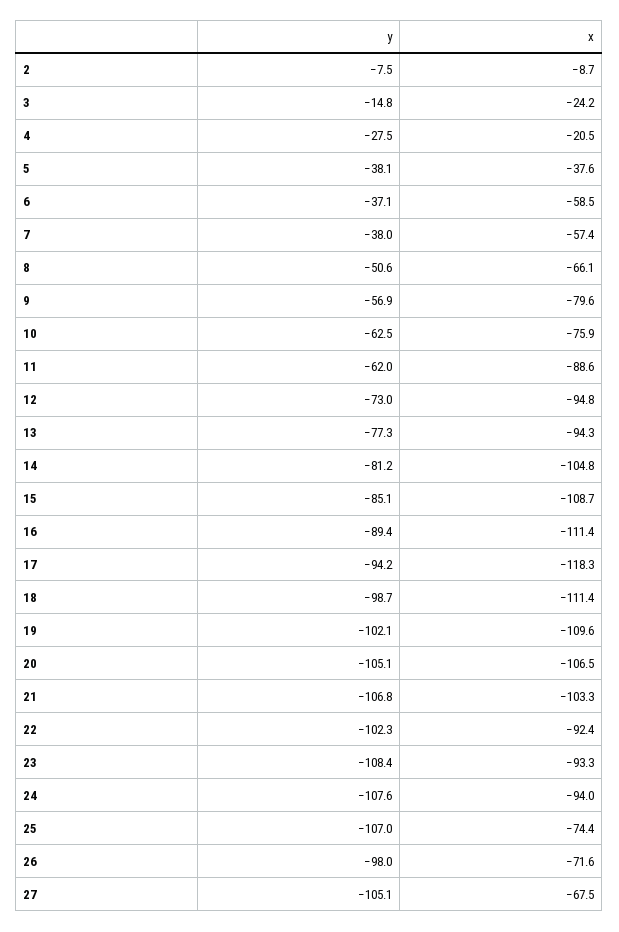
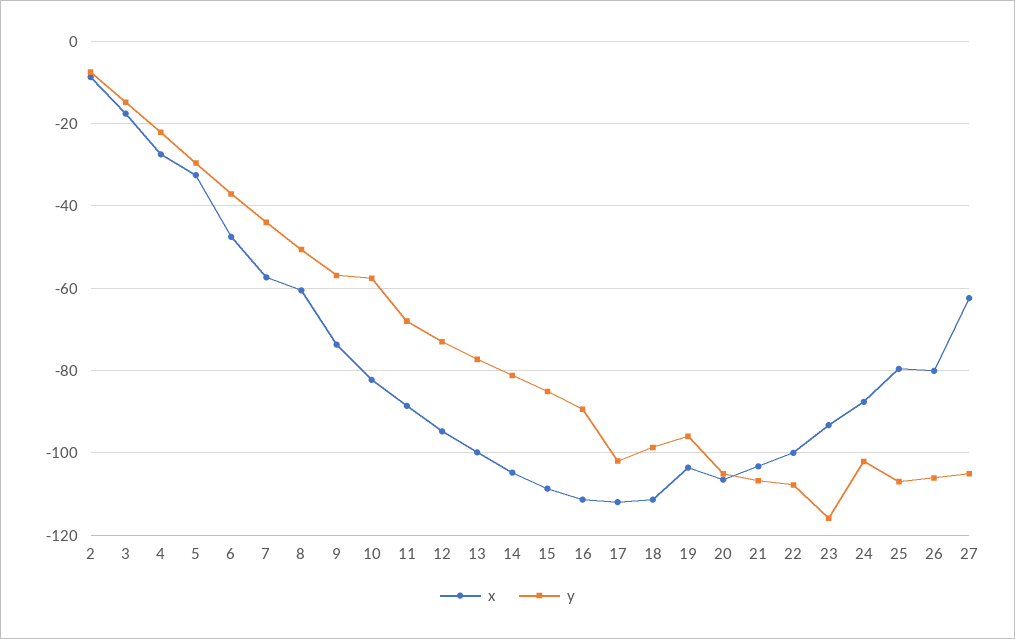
  {
    "y": {
      "2": -7.5,
      "3": -14.8,
-     "4": -27.5,
+     "4": -22,
-     "5": -38.1,
+     "5": -30,
      "6": -37.1,
-     "7": -38,
+     "7": -44,
      "8": -50.6,
      "9": -56.9,
-     "10": -62.5,
+     "10": -58,
-     "11": -62,
+     "11": -68,
      "12": -73,
      "13": -77.3,
      "14": -81.2,
      "15": -85.1,
      "16": -89.4,
-     "17": -94.2,
+     "17": -102,
      "18": -98.7,
-     "19": -102.1,
+     "19": -96,
      "20": -105.1,
      "21": -106.8,
-     "22": -102.3,
+     "22": -108,
-     "23": -108.4,
+     "23": -116,
-     "24": -107.6,
+     "24": -102,
      "25": -107,
-     "26": -98,
+     "26": -106,
      "27": -105.1
    },
    "x": {
      "2": -8.7,
-     "3": -24.2,
+     "3": -18,
-     "4": -20.5,
+     "4": -28,
-     "5": -37.6,
+     "5": -32,
-     "6": -58.5,
+     "6": -48,
      "7": -57.4,
-     "8": -66.1,
+     "8": -60,
-     "9": -79.6,
+     "9": -74,
-     "10": -75.9,
+     "10": -82,
      "11": -88.6,
      "12": -94.8,
-     "13": -94.3,
+     "13": -100,
      "14": -104.8,
      "15": -108.7,
      "16": -111.4,
-     "17": -118.3,
+     "17": -112,
      "18": -111.4,
-     "19": -109.6,
+     "19": -104,
      "20": -106.5,
      "21": -103.3,
-     "22": -92.4,
+     "22": -100,
      "23": -93.3,
-     "24": -94,
+     "24": -88,
-     "25": -74.4,
+     "25": -80,
-     "26": -71.6,
+     "26": -80,
-     "27": -67.5
+     "27": -62
    }
  }

